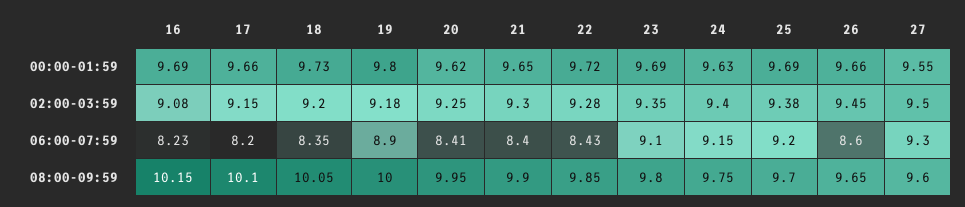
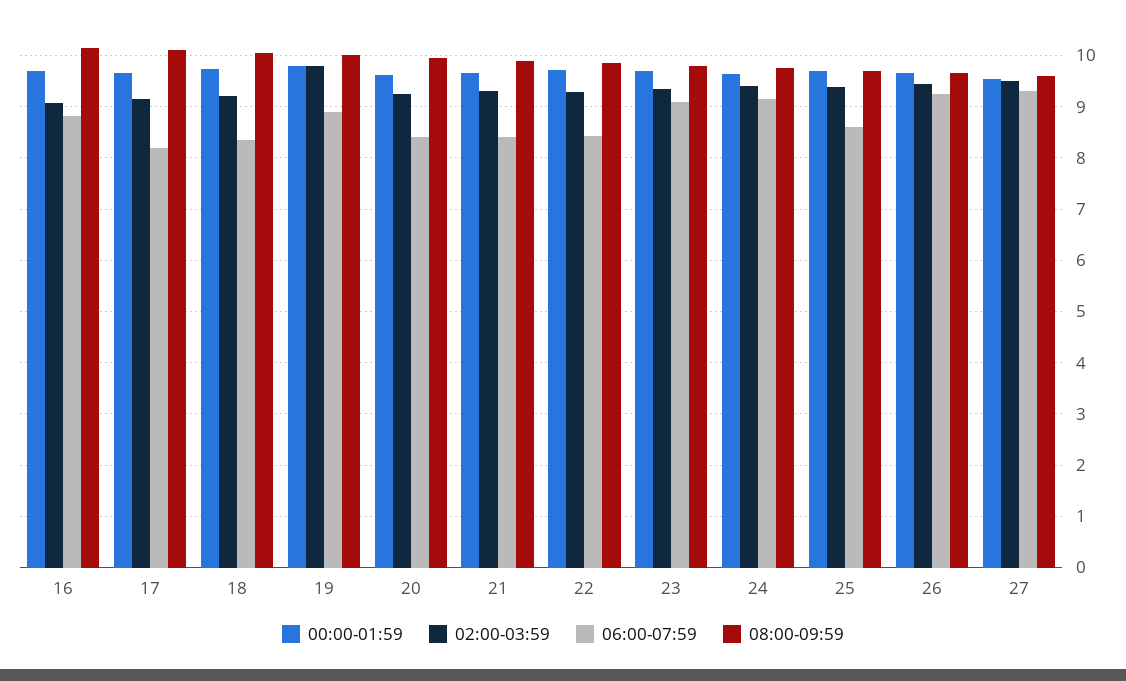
  {
    "00:00-01:59": {
      "16": 9.69,
      "17": 9.66,
      "18": 9.73,
      "19": 9.8,
      "20": 9.62,
      "21": 9.65,
      "22": 9.72,
      "23": 9.69,
      "24": 9.63,
      "25": 9.69,
      "26": 9.66,
      "27": 9.55
    },
    "02:00-03:59": {
      "16": 9.08,
      "17": 9.15,
      "18": 9.2,
-     "19": 9.18,
+     "19": 9.8,
      "20": 9.25,
      "21": 9.3,
      "22": 9.28,
      "23": 9.35,
      "24": 9.4,
      "25": 9.38,
      "26": 9.45,
      "27": 9.5
    },
    "06:00-07:59": {
-     "16": 8.23,
+     "16": 8.8,
      "17": 8.2,
      "18": 8.35,
      "19": 8.9,
      "20": 8.41,
      "21": 8.4,
      "22": 8.43,
      "23": 9.1,
      "24": 9.15,
-     "25": 9.2,
+     "25": 8.6,
-     "26": 8.6,
+     "26": 9.2,
      "27": 9.3
    },
    "08:00-09:59": {
      "16": 10.15,
      "17": 10.1,
      "18": 10.05,
      "19": 10,
      "20": 9.95,
      "21": 9.9,
      "22": 9.85,
      "23": 9.8,
      "24": 9.75,
      "25": 9.7,
      "26": 9.65,
      "27": 9.6
    }
  }

